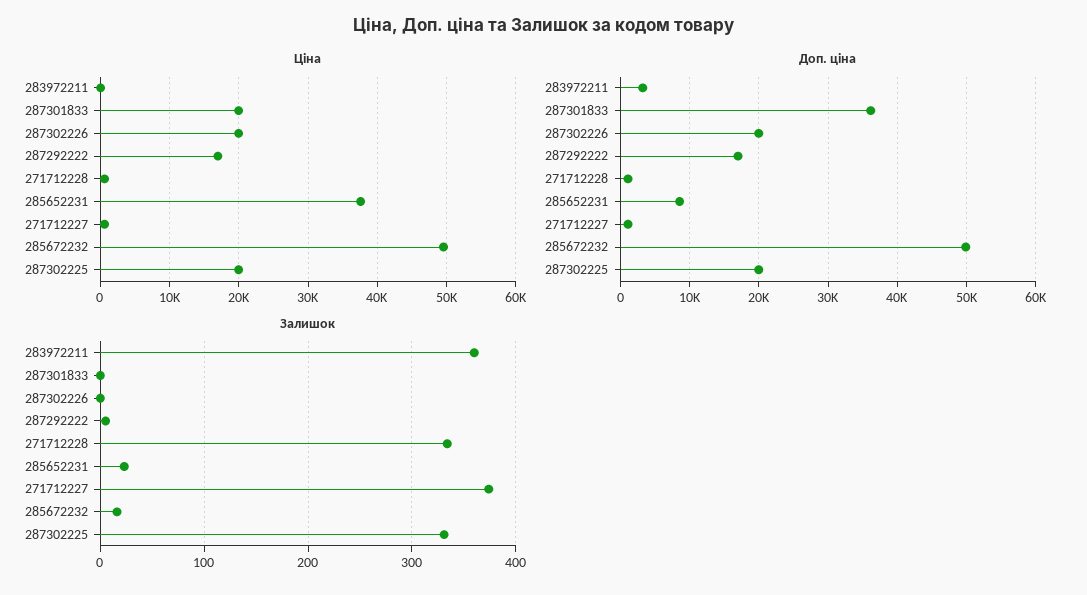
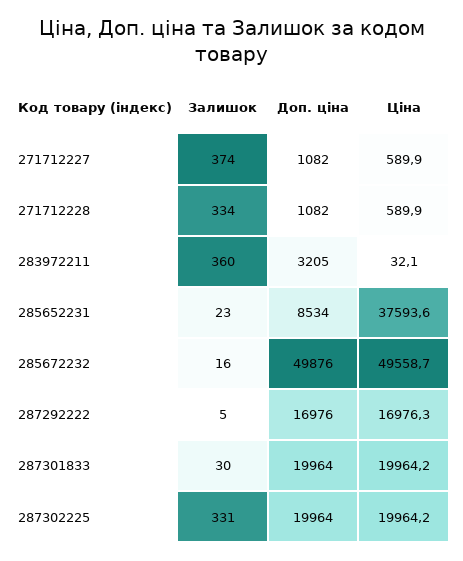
  {
    "Ціна": {
      "283972211": 32.1,
      "287301833": 19964.2,
-     "287302226": 20000,
      "287292222": 16976.3,
      "271712228": 589.9,
      "285652231": 37593.6,
      "271712227": 589.9,
      "285672232": 49558.7,
      "287302225": 19964.2
    },
    "Доп. ціна": {
      "283972211": 3205,
-     "287301833": 36000,
+     "287301833": 19964,
-     "287302226": 20000,
      "287292222": 16976,
      "271712228": 1082,
      "285652231": 8534,
      "271712227": 1082,
      "285672232": 49876,
      "287302225": 19964
    },
    "Залишок": {
      "283972211": 360,
-     "287301833": 0,
+     "287301833": 30,
-     "287302226": 0,
      "287292222": 5,
      "271712228": 334,
      "285652231": 23,
      "271712227": 374,
      "285672232": 16,
      "287302225": 331
    }
  }

